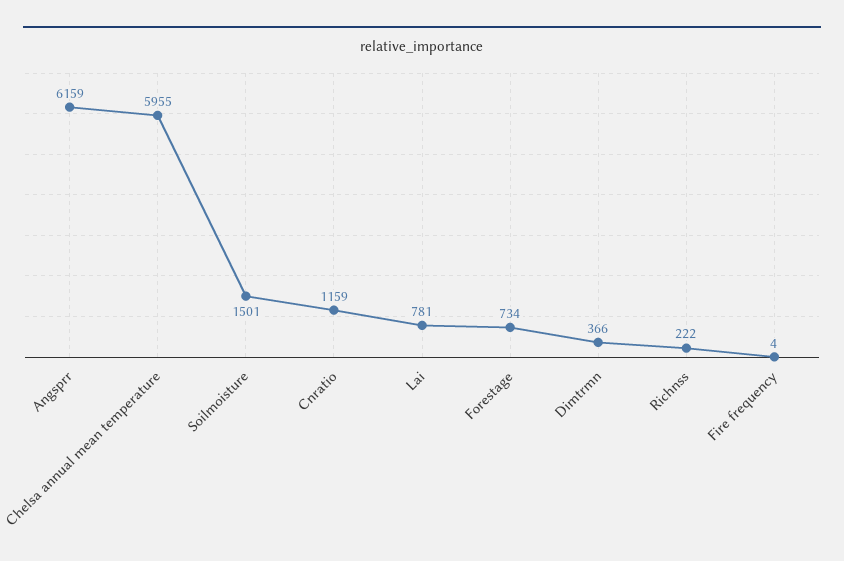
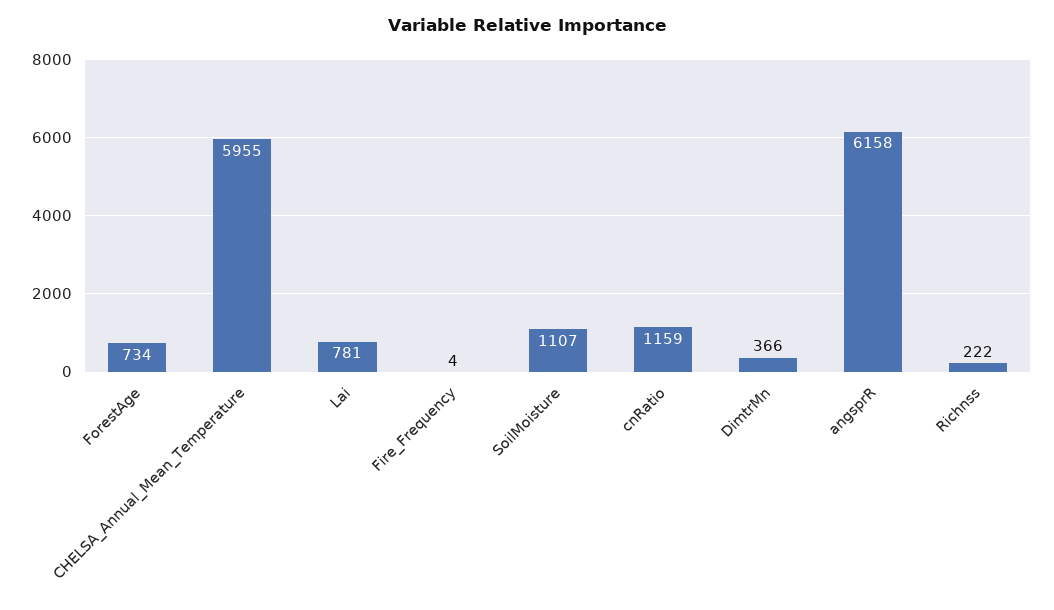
  {
-   "Angsprr": 6159,
+   "Angsprr": 6158,
    "Chelsa annual mean temperature": 5955,
-   "Soilmoisture": 1501,
+   "Soilmoisture": 1107,
    "Cnratio": 1159,
    "Lai": 781,
    "Forestage": 734,
    "Dimtrmn": 366,
    "Richnss": 222,
    "Fire frequency": 4
  }

